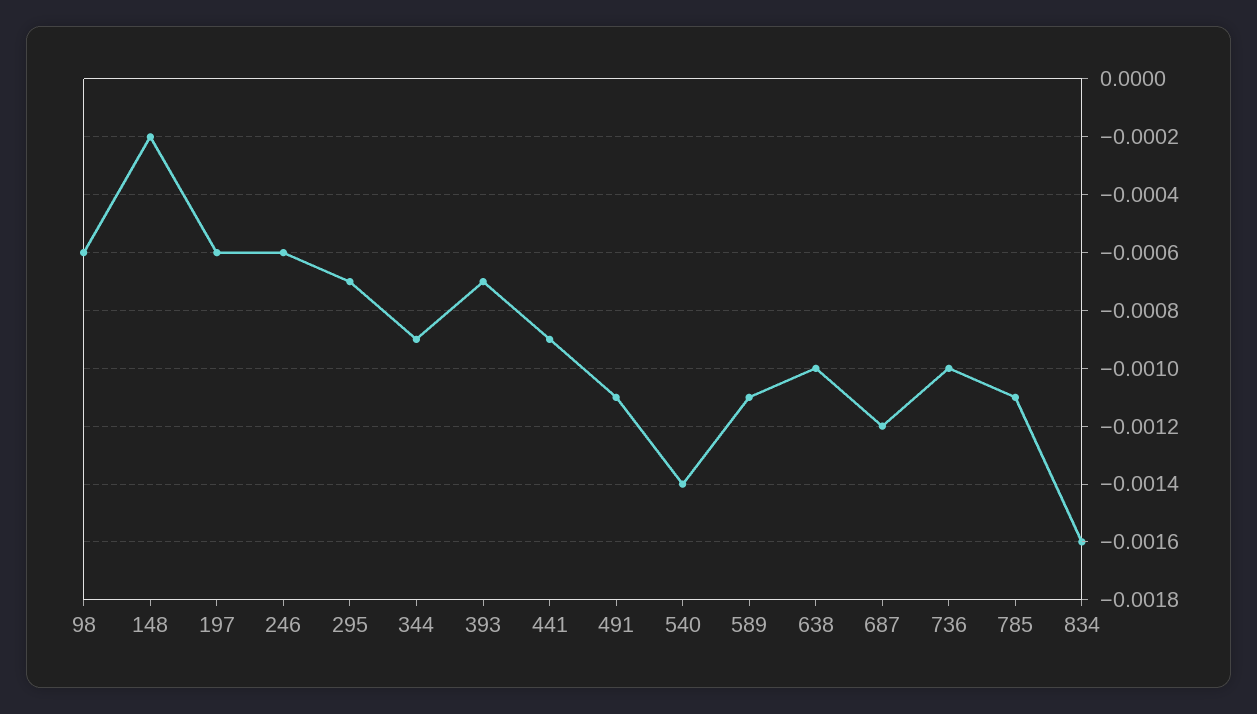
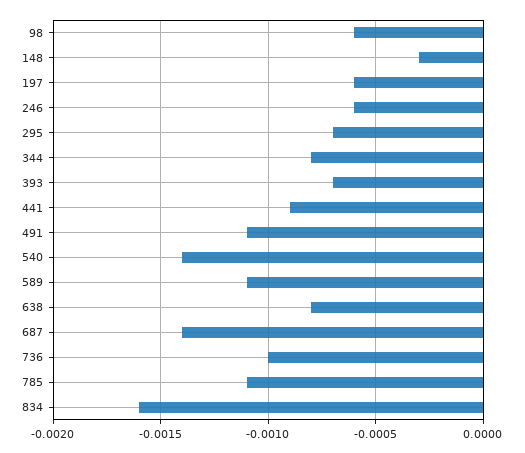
  {
    "98": -0.0006,
-   "148": -0.0002,
+   "148": -0.0003,
    "197": -0.0006,
    "246": -0.0006,
    "295": -0.0007,
-   "344": -0.0009,
+   "344": -0.0008,
    "393": -0.0007,
    "441": -0.0009,
    "491": -0.0011,
    "540": -0.0014,
    "589": -0.0011,
-   "638": -0.001,
+   "638": -0.0008,
-   "687": -0.0012,
+   "687": -0.0014,
    "736": -0.001,
    "785": -0.0011,
    "834": -0.0016
  }

